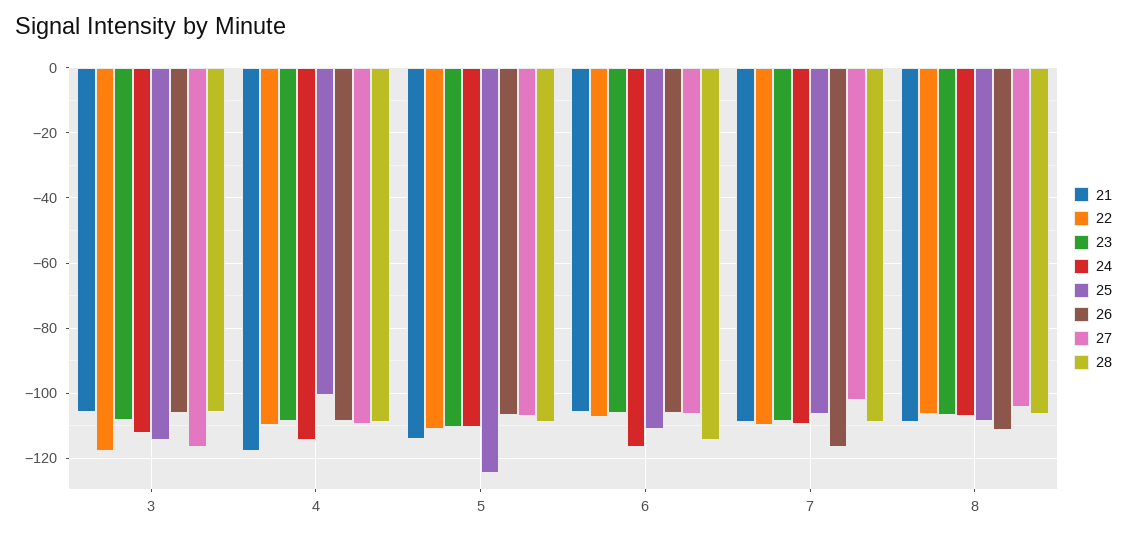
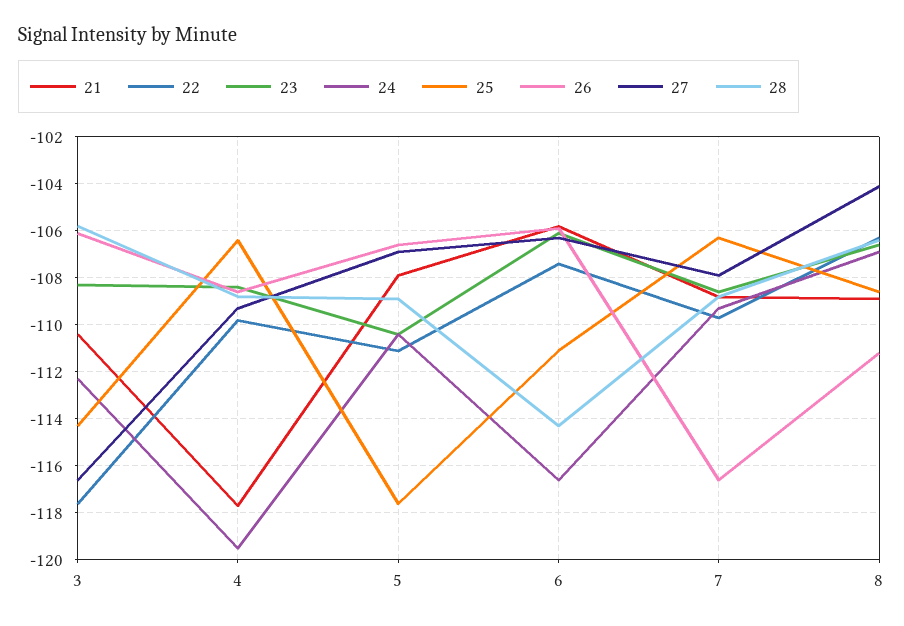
  {
    "21": {
-     "3": -106,
+     "3": -110.5,
      "4": -117.5,
-     "5": -114,
+     "5": -108,
      "6": -106,
      "7": -109,
      "8": -109
    },
    "22": {
      "3": -117.5,
      "4": -110,
      "5": -111,
      "6": -107.5,
      "7": -109.5,
      "8": -106.5
    },
    "23": {
      "3": -108.5,
      "4": -108.5,
      "5": -110.5,
      "6": -106,
      "7": -108.5,
      "8": -106.5
    },
    "24": {
      "3": -112.5,
-     "4": -114,
+     "4": -119.5,
      "5": -110.5,
      "6": -116.5,
      "7": -109.5,
      "8": -107
    },
    "25": {
      "3": -114.5,
-     "4": -100,
+     "4": -106.5,
-     "5": -124,
+     "5": -117.5,
      "6": -111,
      "7": -106.5,
      "8": -108.5
    },
    "26": {
      "3": -106,
      "4": -108.5,
      "5": -106.5,
      "6": -106,
      "7": -116.5,
      "8": -111
    },
    "27": {
      "3": -116.5,
      "4": -109.5,
      "5": -107,
      "6": -106.5,
-     "7": -102,
+     "7": -108,
      "8": -104
    },
    "28": {
      "3": -106,
      "4": -109,
      "5": -109,
      "6": -114.5,
      "7": -109,
      "8": -106.5
    }
  }

